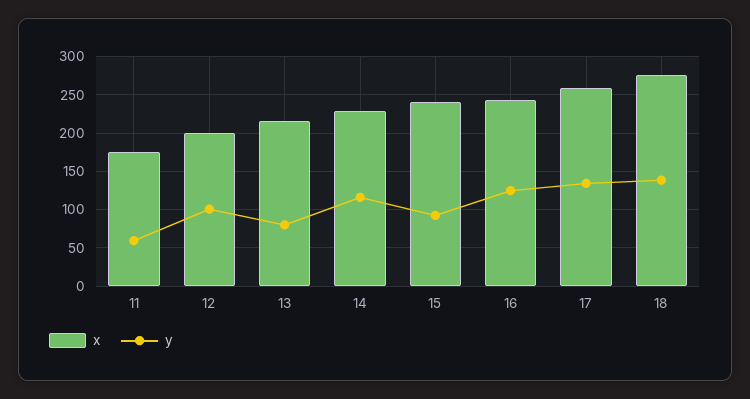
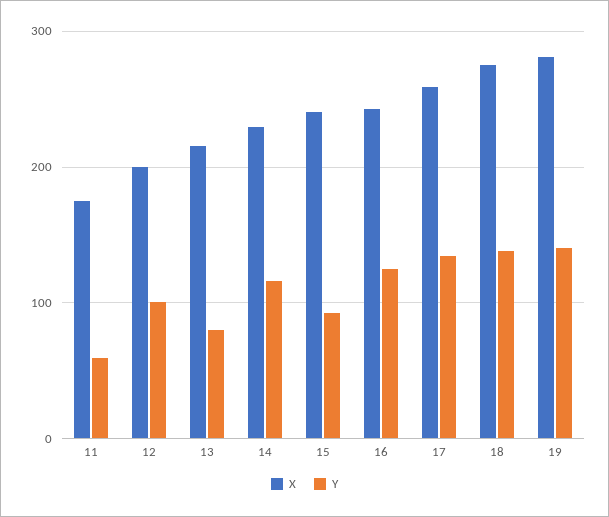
  {
    "x": {
      "11": 170,
      "12": 200,
      "13": 220,
      "14": 230,
      "15": 240,
      "16": 240,
      "17": 260,
-     "18": 280
+     "18": 280,
+     "19": 280
    },
    "y": {
      "11": 60,
      "12": 100,
      "13": 80,
      "14": 120,
      "15": 90,
      "16": 120,
      "17": 130,
-     "18": 140
+     "18": 140,
+     "19": 140
    }
  }

